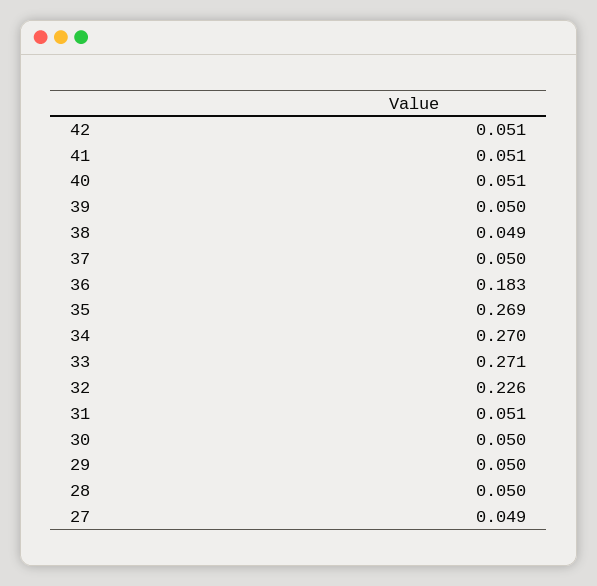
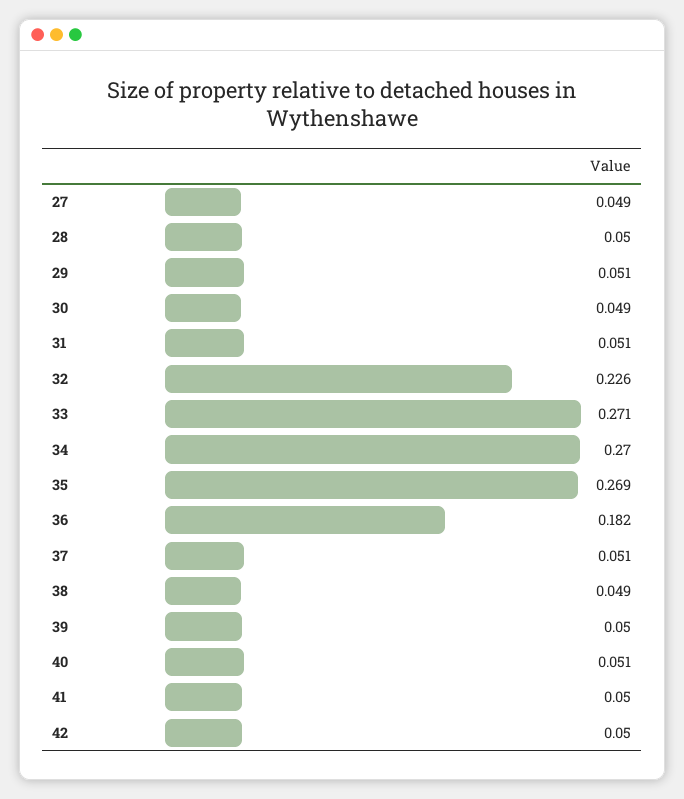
  {
-   "42": 0.051,
+   "42": 0.05,
-   "41": 0.051,
+   "41": 0.05,
    "40": 0.051,
    "39": 0.05,
    "38": 0.049,
-   "37": 0.05,
+   "37": 0.051,
-   "36": 0.183,
+   "36": 0.182,
    "35": 0.269,
    "34": 0.27,
    "33": 0.271,
    "32": 0.226,
    "31": 0.051,
-   "30": 0.05,
+   "30": 0.049,
-   "29": 0.05,
+   "29": 0.051,
    "28": 0.05,
    "27": 0.049
  }

